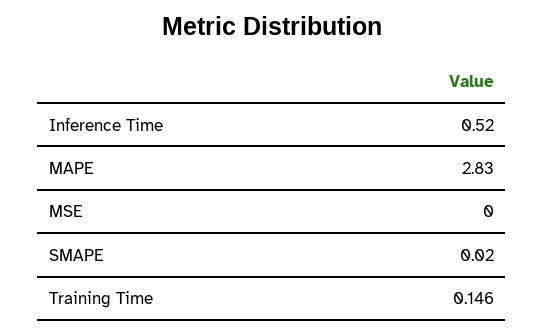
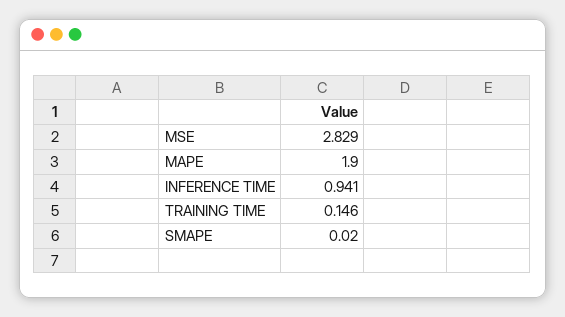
  {
-   "Inference Time": 0.52,
+   "Inference Time": 0.941,
-   "MAPE": 2.83,
+   "MAPE": 1.9,
-   "MSE": 0,
+   "MSE": 2.829,
    "SMAPE": 0.02,
    "Training Time": 0.146
  }

